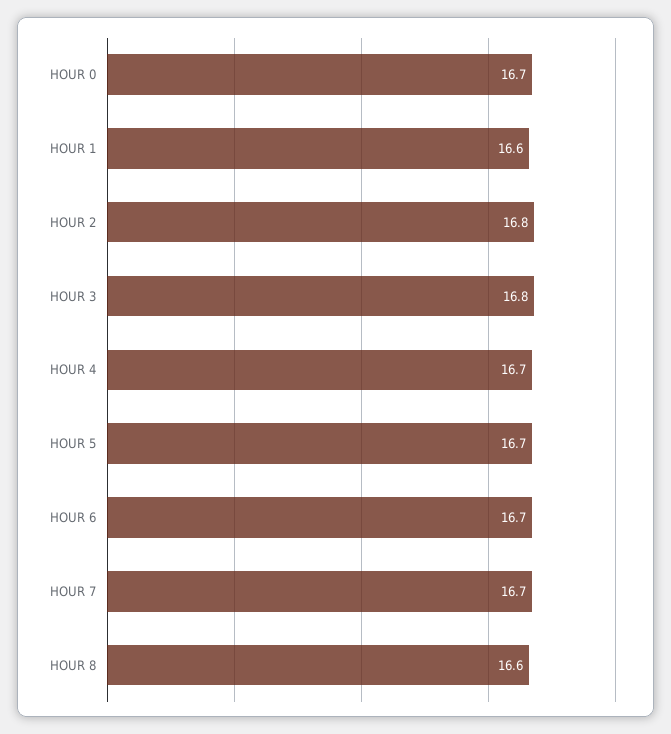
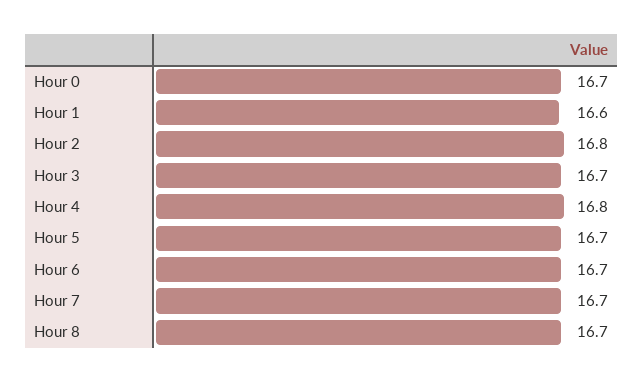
  {
    "HOUR 0": 16.7,
    "HOUR 1": 16.6,
    "HOUR 2": 16.8,
-   "HOUR 3": 16.8,
+   "HOUR 3": 16.7,
-   "HOUR 4": 16.7,
+   "HOUR 4": 16.8,
    "HOUR 5": 16.7,
    "HOUR 6": 16.7,
    "HOUR 7": 16.7,
-   "HOUR 8": 16.6
+   "HOUR 8": 16.7
  }

